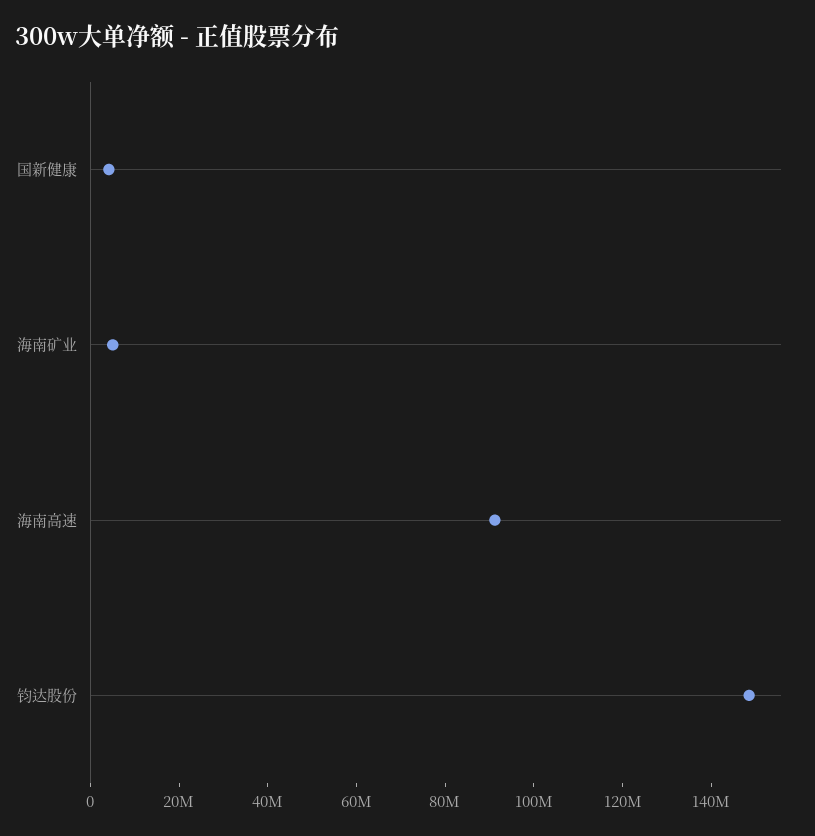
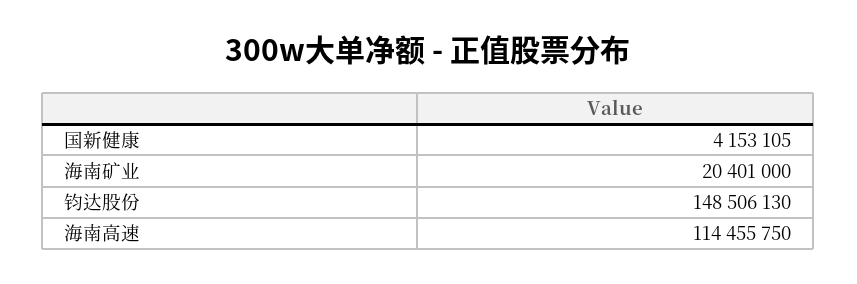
  {
    "国新健康": 4153105,
-   "海南矿业": 5000000,
+   "海南矿业": 20401000,
-   "海南高速": 90000000,
+   "海南高速": 114455750,
    "钧达股份": 148506130
  }

